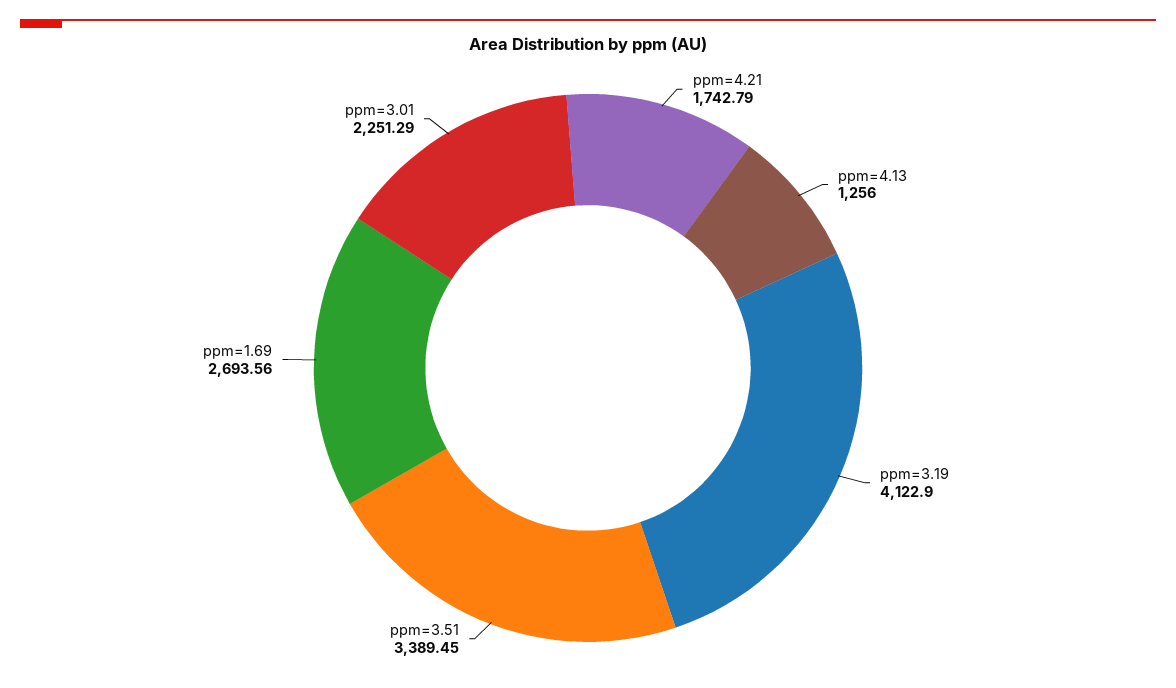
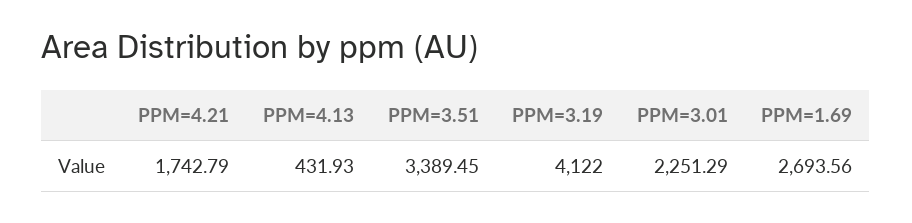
  {
    "ppm=4.21": 1742.79,
-   "ppm=4.13": 1256,
+   "ppm=4.13": 431.93,
-   "ppm=3.19": 4122.9,
+   "ppm=3.19": 4122,
    "ppm=3.51": 3389.45,
    "ppm=1.69": 2693.56,
    "ppm=3.01": 2251.29
  }

